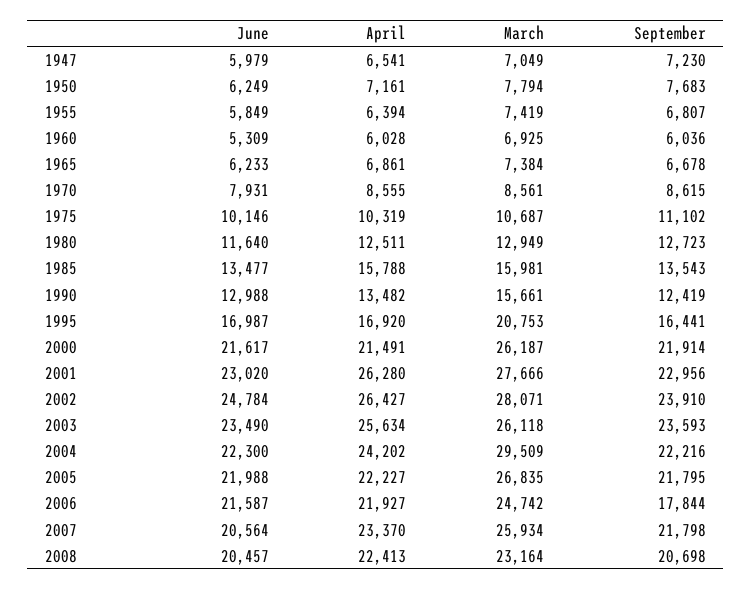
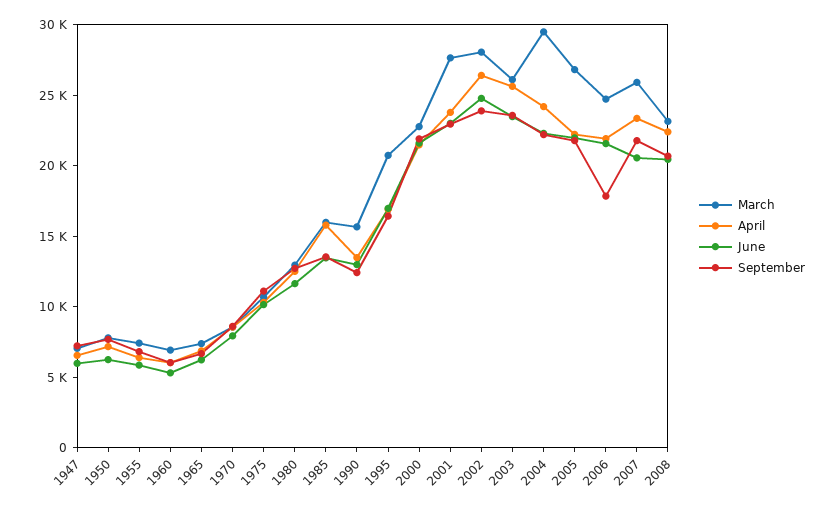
  {
    "June": {
      "1947": 5979,
      "1950": 6249,
      "1955": 5849,
      "1960": 5309,
      "1965": 6233,
      "1970": 7931,
      "1975": 10146,
      "1980": 11640,
      "1985": 13477,
      "1990": 12988,
      "1995": 16987,
      "2000": 21617,
      "2001": 23020,
      "2002": 24784,
      "2003": 23490,
      "2004": 22300,
      "2005": 21988,
      "2006": 21587,
      "2007": 20564,
      "2008": 20457
    },
    "April": {
      "1947": 6541,
      "1950": 7161,
      "1955": 6394,
      "1960": 6028,
      "1965": 6861,
      "1970": 8555,
      "1975": 10319,
      "1980": 12511,
      "1985": 15788,
      "1990": 13482,
      "1995": 16920,
      "2000": 21491,
-     "2001": 26280,
+     "2001": 24000,
      "2002": 26427,
      "2003": 25634,
      "2004": 24202,
      "2005": 22227,
      "2006": 21927,
      "2007": 23370,
      "2008": 22413
    },
    "March": {
      "1947": 7049,
      "1950": 7794,
      "1955": 7419,
      "1960": 6925,
      "1965": 7384,
      "1970": 8561,
      "1975": 10687,
      "1980": 12949,
      "1985": 15981,
      "1990": 15661,
      "1995": 20753,
-     "2000": 26187,
+     "2000": 23000,
      "2001": 27666,
      "2002": 28071,
      "2003": 26118,
      "2004": 29509,
      "2005": 26835,
      "2006": 24742,
      "2007": 25934,
      "2008": 23164
    },
    "September": {
      "1947": 7230,
      "1950": 7683,
      "1955": 6807,
      "1960": 6036,
      "1965": 6678,
      "1970": 8615,
      "1975": 11102,
      "1980": 12723,
      "1985": 13543,
      "1990": 12419,
      "1995": 16441,
      "2000": 21914,
      "2001": 22956,
      "2002": 23910,
      "2003": 23593,
      "2004": 22216,
      "2005": 21795,
      "2006": 17844,
      "2007": 21798,
      "2008": 20698
    }
  }

